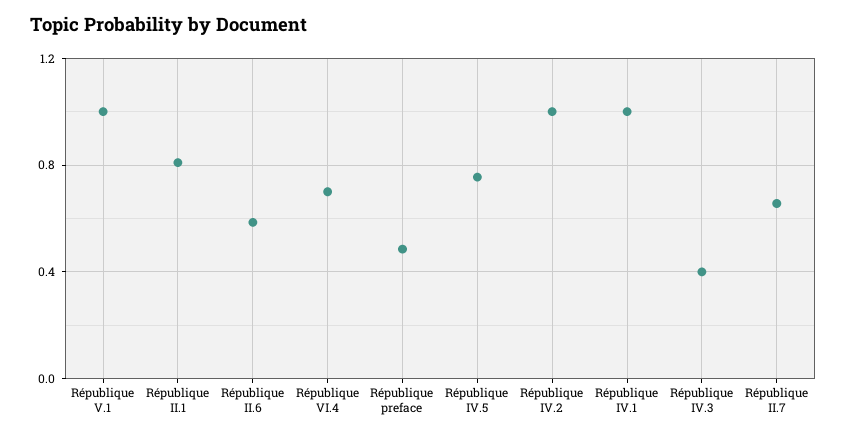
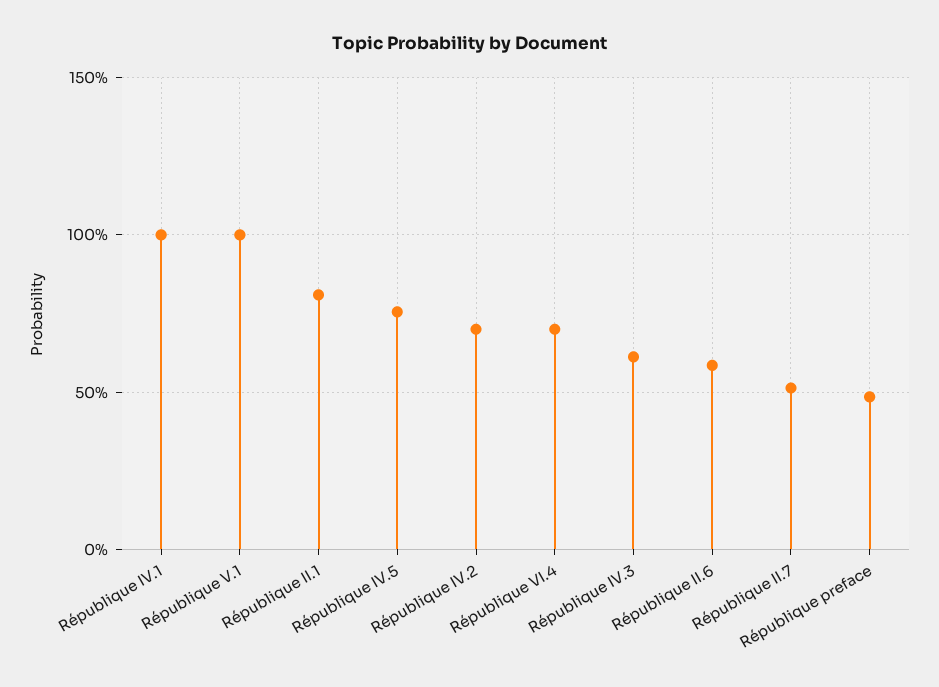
  {
    "République V.1": 1,
    "République II.1": 0.8,
    "République II.6": 0.6,
    "République VI.4": 0.7,
    "République preface": 0.5,
    "République IV.5": 0.75,
-   "République IV.2": 1,
+   "République IV.2": 0.7,
    "République IV.1": 1,
-   "République IV.3": 0.4,
+   "République IV.3": 0.6,
-   "République II.7": 0.65
+   "République II.7": 0.5
  }

